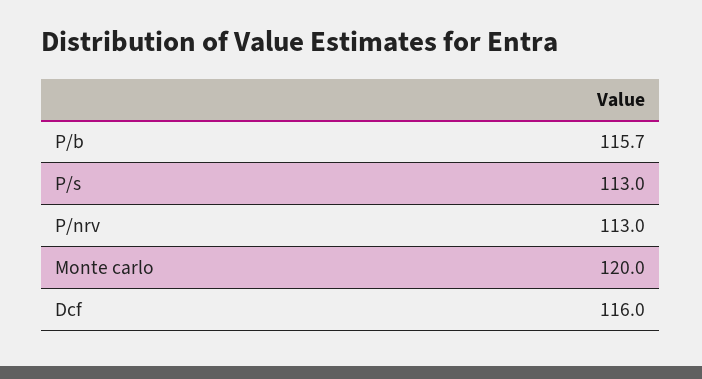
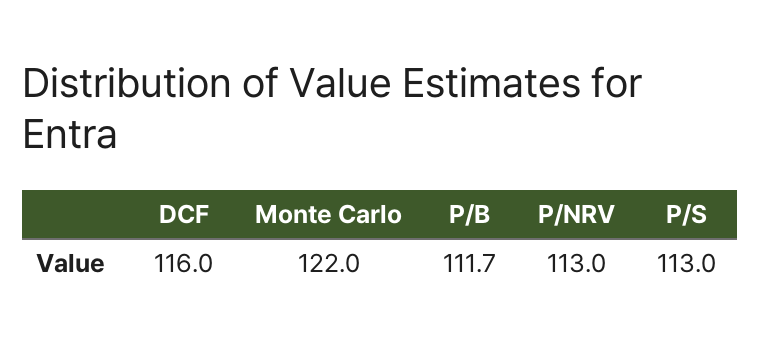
  {
-   "P/b": 115.7,
+   "P/b": 111.7,
    "P/s": 113,
    "P/nrv": 113,
-   "Monte carlo": 120,
+   "Monte carlo": 122,
    "Dcf": 116
  }

